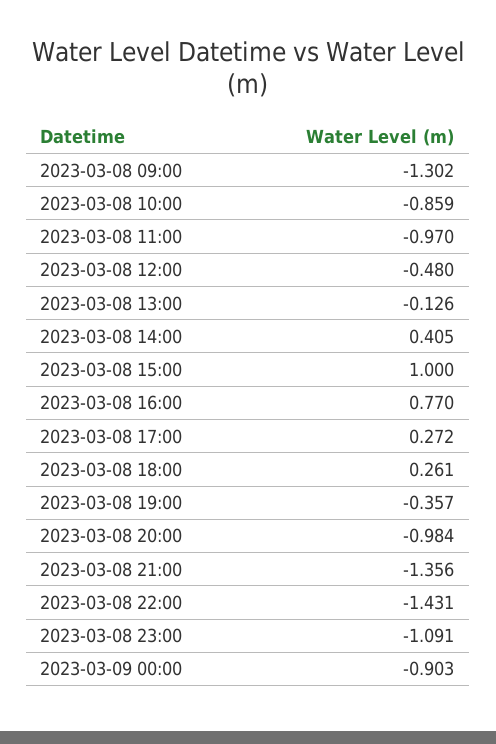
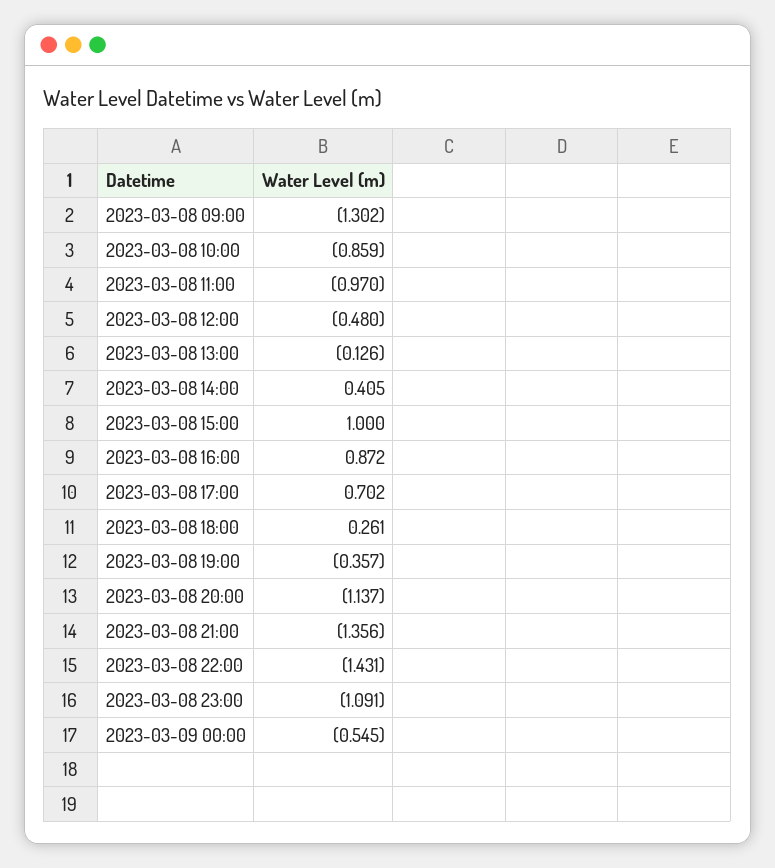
  {
    "2023-03-08 09:00": -1.302,
    "2023-03-08 10:00": -0.859,
    "2023-03-08 11:00": -0.97,
    "2023-03-08 12:00": -0.48,
    "2023-03-08 13:00": -0.126,
    "2023-03-08 14:00": 0.405,
    "2023-03-08 15:00": 1,
-   "2023-03-08 16:00": 0.77,
+   "2023-03-08 16:00": 0.872,
-   "2023-03-08 17:00": 0.272,
+   "2023-03-08 17:00": 0.702,
    "2023-03-08 18:00": 0.261,
    "2023-03-08 19:00": -0.357,
-   "2023-03-08 20:00": -0.984,
+   "2023-03-08 20:00": -1.137,
    "2023-03-08 21:00": -1.356,
    "2023-03-08 22:00": -1.431,
    "2023-03-08 23:00": -1.091,
-   "2023-03-09 00:00": -0.903
+   "2023-03-09 00:00": -0.545
  }

